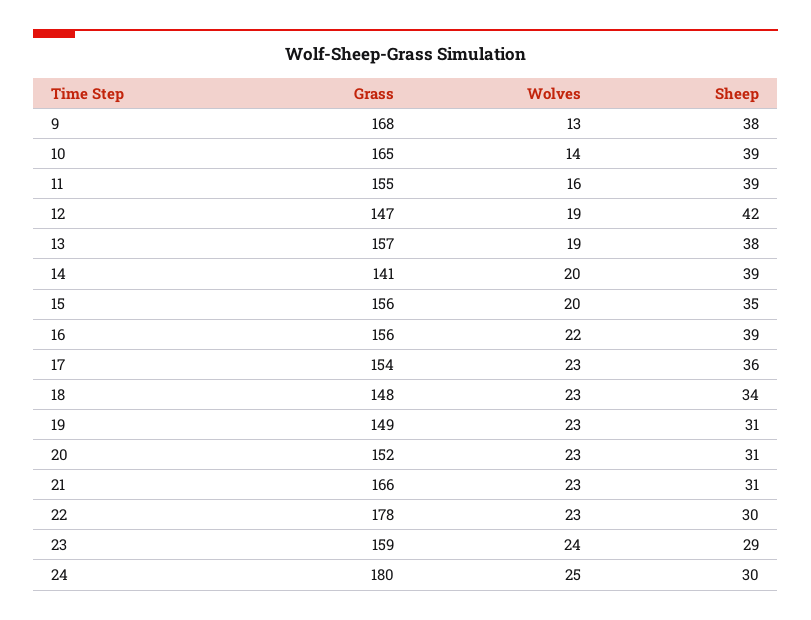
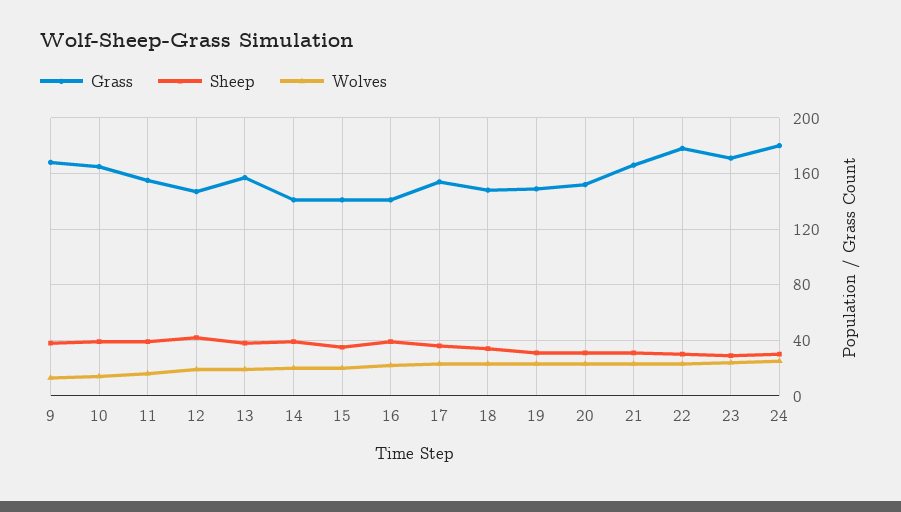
  {
    "Grass": {
      "9": 168,
      "10": 165,
      "11": 155,
      "12": 147,
      "13": 157,
      "14": 141,
-     "15": 156,
+     "15": 140,
-     "16": 156,
+     "16": 140,
      "17": 154,
      "18": 148,
      "19": 149,
      "20": 152,
      "21": 166,
      "22": 178,
-     "23": 159,
+     "23": 170,
      "24": 180
    },
    "Wolves": {
      "9": 13,
      "10": 14,
      "11": 16,
      "12": 19,
      "13": 19,
      "14": 20,
      "15": 20,
      "16": 22,
      "17": 23,
      "18": 23,
      "19": 23,
      "20": 23,
      "21": 23,
      "22": 23,
      "23": 24,
      "24": 25
    },
    "Sheep": {
      "9": 38,
      "10": 39,
      "11": 39,
      "12": 42,
      "13": 38,
      "14": 39,
      "15": 35,
      "16": 39,
      "17": 36,
      "18": 34,
      "19": 31,
      "20": 31,
      "21": 31,
      "22": 30,
      "23": 29,
      "24": 30
    }
  }

